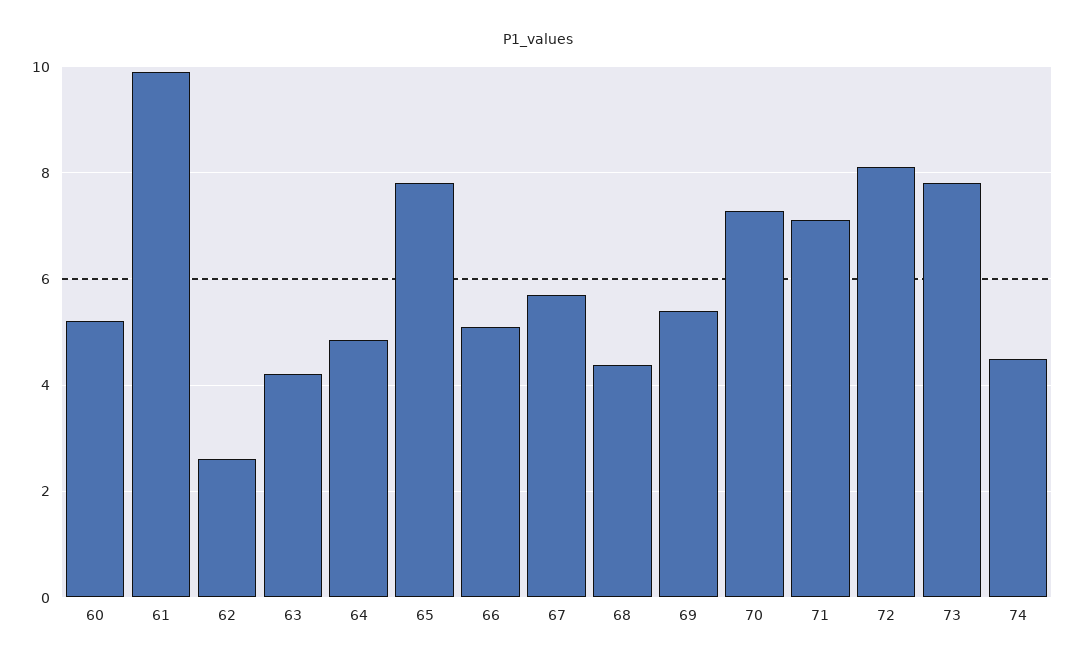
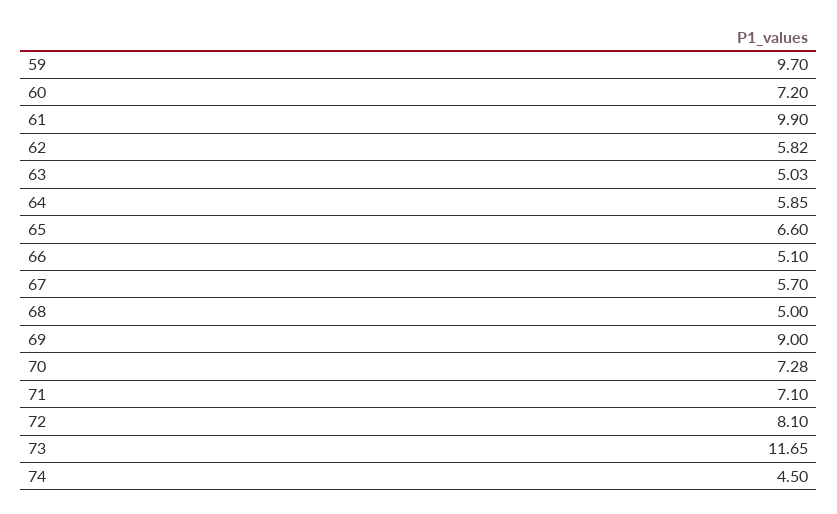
  {
-   "60": 5.2,
+   "60": 7.2,
    "61": 9.9,
-   "62": 2.6,
+   "62": 5.82,
-   "63": 4.2,
+   "63": 5.03,
-   "64": 4.8,
+   "64": 5.85,
-   "65": 7.8,
+   "65": 6.6,
    "66": 5.1,
    "67": 5.7,
-   "68": 4.4,
+   "68": 5,
-   "69": 5.4,
+   "69": 9,
    "70": 7.28,
    "71": 7.1,
    "72": 8.1,
-   "73": 7.8,
+   "73": 11.65,
-   "74": 4.5
+   "74": 4.5,
+   "59": 9.7
  }

